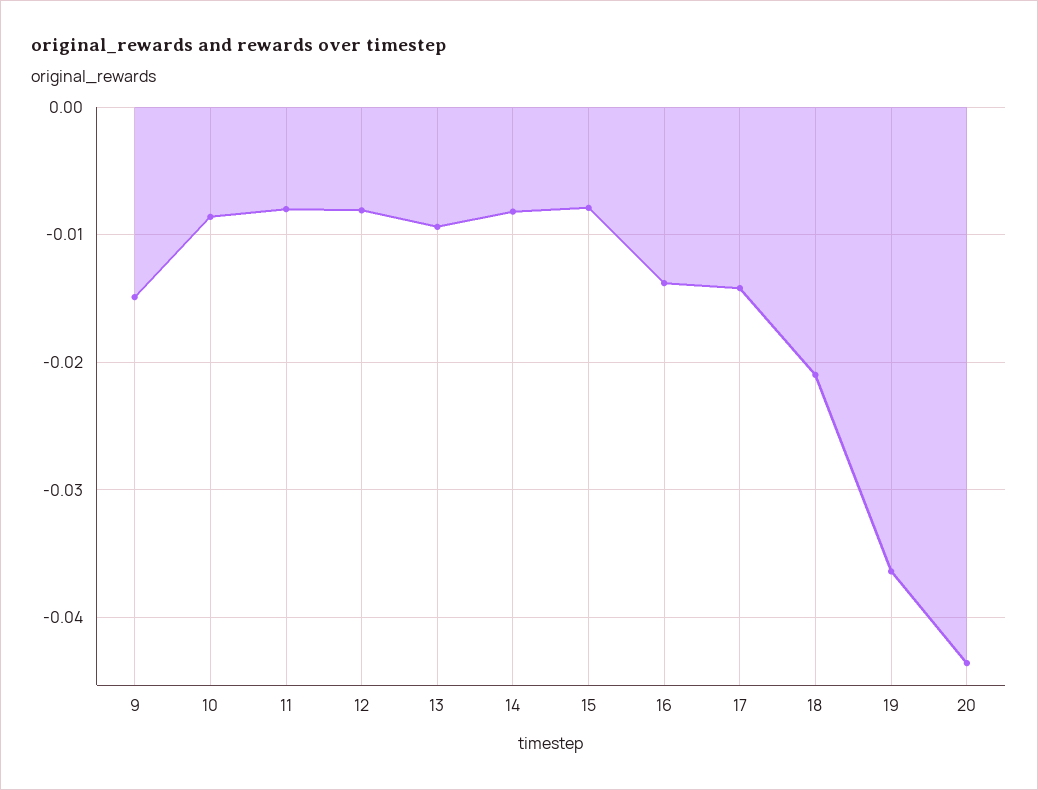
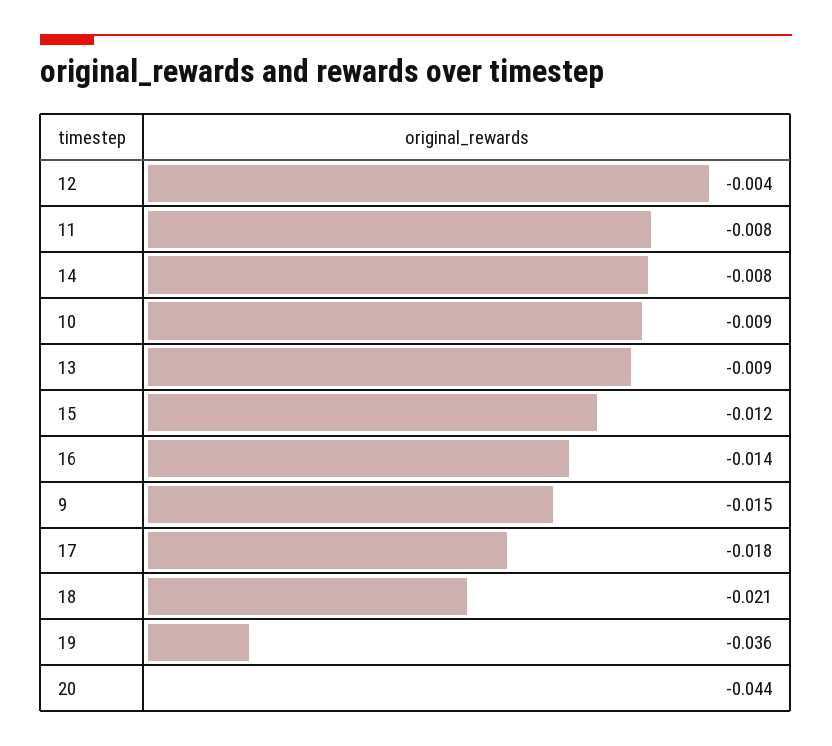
  {
    "9": -0.015,
    "10": -0.009,
    "11": -0.008,
-   "12": -0.008,
+   "12": -0.004,
    "13": -0.009,
    "14": -0.008,
-   "15": -0.008,
+   "15": -0.012,
    "16": -0.014,
-   "17": -0.014,
+   "17": -0.018,
    "18": -0.021,
    "19": -0.036,
    "20": -0.044
  }

